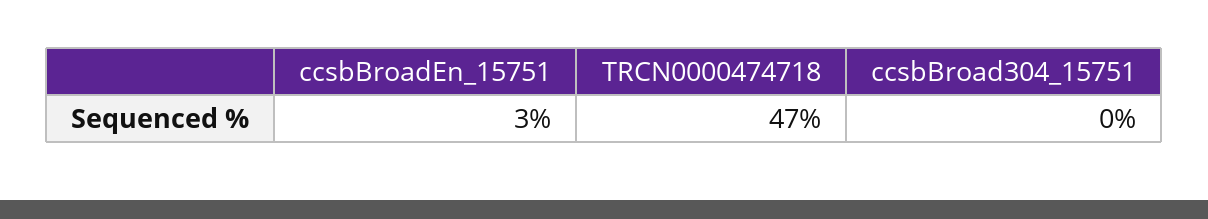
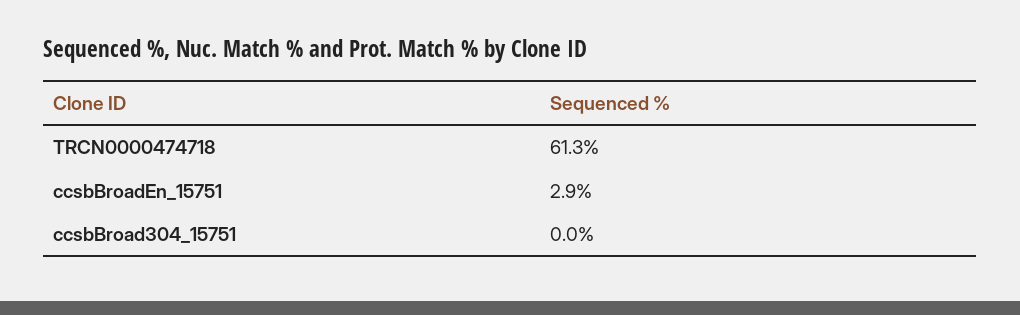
  {
    "ccsbBroadEn_15751": 2.9,
-   "TRCN0000474718": 47,
+   "TRCN0000474718": 61.3,
    "ccsbBroad304_15751": 0
  }

